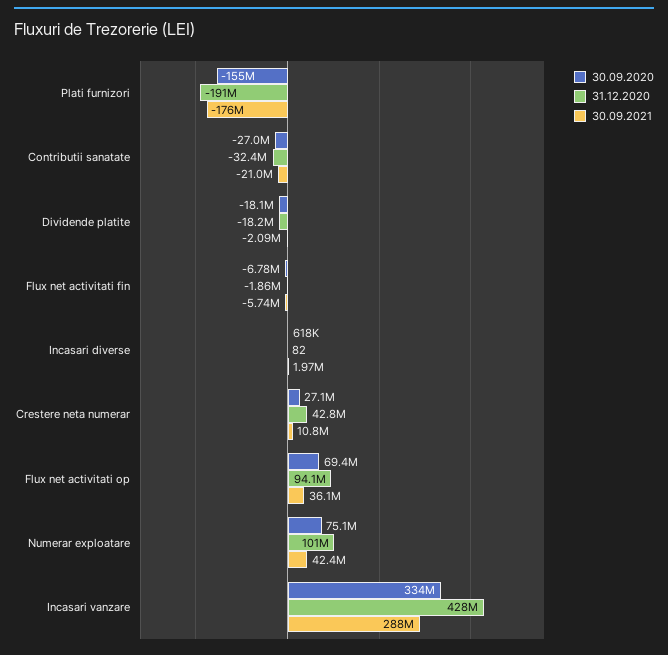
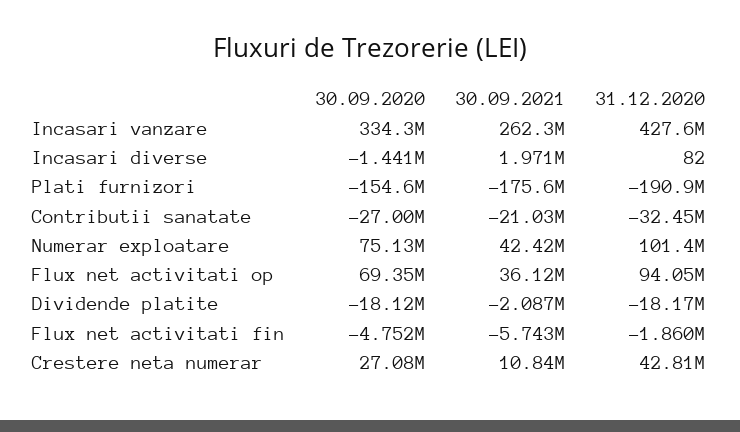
  {
    "30.09.2020": {
      "Plati furnizori": -154600000,
      "Contributii sanatate": -27000000,
      "Dividende platite": -18120000,
-     "Flux net activitati fin": -6780000,
+     "Flux net activitati fin": -4752000,
-     "Incasari diverse": 618000,
+     "Incasari diverse": -1441000,
      "Crestere neta numerar": 27080000,
      "Flux net activitati op": 69350000,
      "Numerar exploatare": 75130000,
      "Incasari vanzare": 334300000
    },
    "31.12.2020": {
      "Plati furnizori": -190900000,
      "Contributii sanatate": -32450000,
      "Dividende platite": -18170000,
      "Flux net activitati fin": -1860000,
      "Incasari diverse": 82,
      "Crestere neta numerar": 42810000,
      "Flux net activitati op": 94050000,
      "Numerar exploatare": 101400000,
      "Incasari vanzare": 427600000
    },
    "30.09.2021": {
      "Plati furnizori": -175600000,
      "Contributii sanatate": -21030000,
      "Dividende platite": -2087000,
      "Flux net activitati fin": -5743000,
      "Incasari diverse": 1971000,
      "Crestere neta numerar": 10840000,
      "Flux net activitati op": 36120000,
      "Numerar exploatare": 42420000,
-     "Incasari vanzare": 288000000
+     "Incasari vanzare": 262300000
    }
  }

